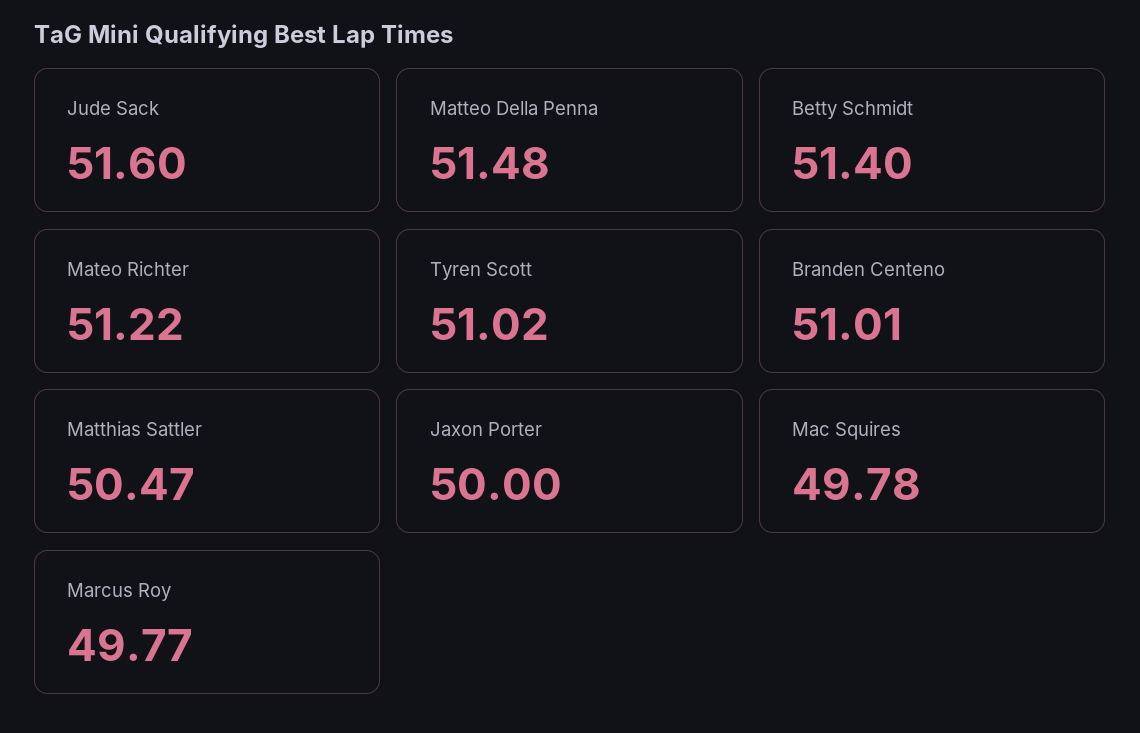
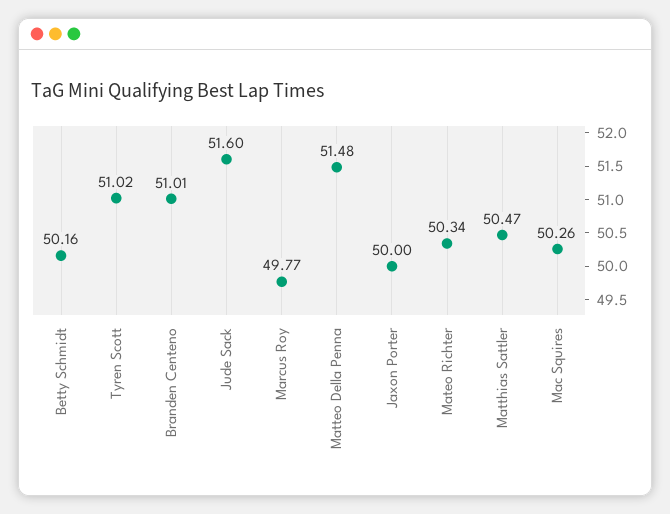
  {
    "Jude Sack": 51.6,
    "Matteo Della Penna": 51.48,
-   "Betty Schmidt": 51.4,
+   "Betty Schmidt": 50.16,
-   "Mateo Richter": 51.22,
+   "Mateo Richter": 50.34,
    "Tyren Scott": 51.02,
    "Branden Centeno": 51.01,
    "Matthias Sattler": 50.47,
    "Jaxon Porter": 50,
-   "Mac Squires": 49.78,
+   "Mac Squires": 50.26,
    "Marcus Roy": 49.77
  }

